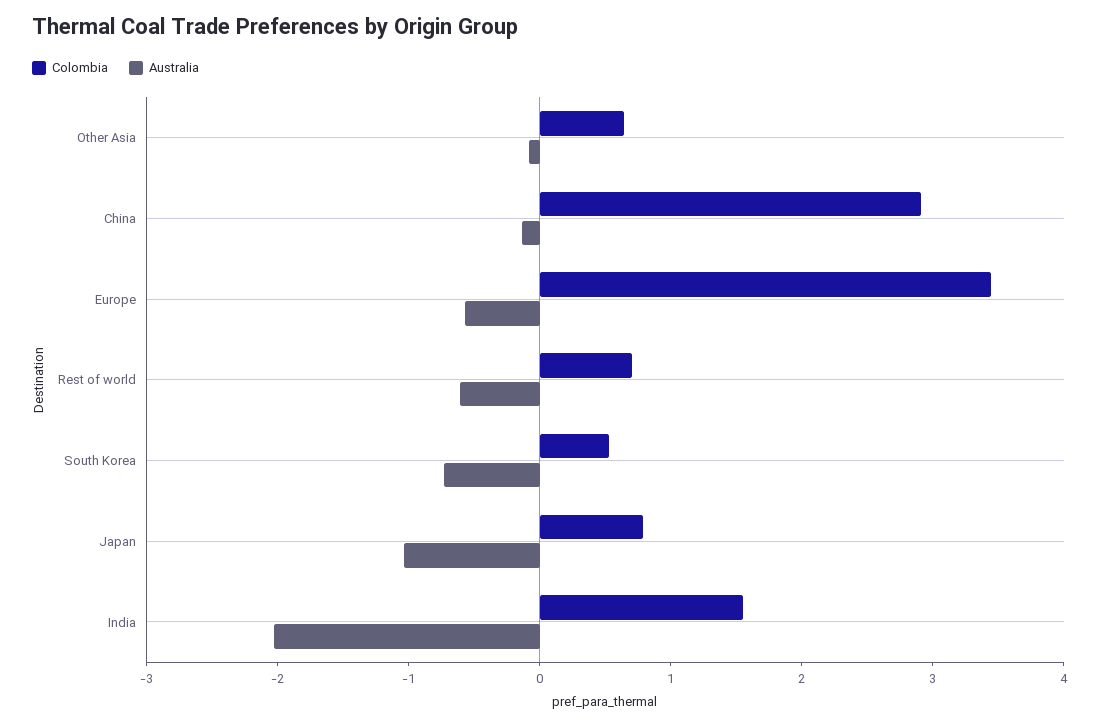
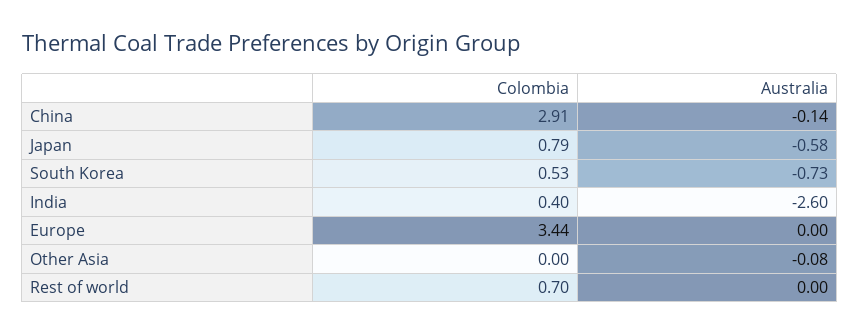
  {
    "Colombia": {
-     "Other Asia": 0.6,
+     "Other Asia": 0,
      "China": 2.91,
      "Europe": 3.44,
      "Rest of world": 0.7,
      "South Korea": 0.53,
      "Japan": 0.79,
-     "India": 1.6
+     "India": 0.4
    },
    "Australia": {
      "Other Asia": -0.08,
      "China": -0.14,
-     "Europe": -0.6,
+     "Europe": 0,
-     "Rest of world": -0.6,
+     "Rest of world": 0,
      "South Korea": -0.73,
-     "Japan": -1,
+     "Japan": -0.58,
-     "India": -2
+     "India": -2.6
    }
  }

